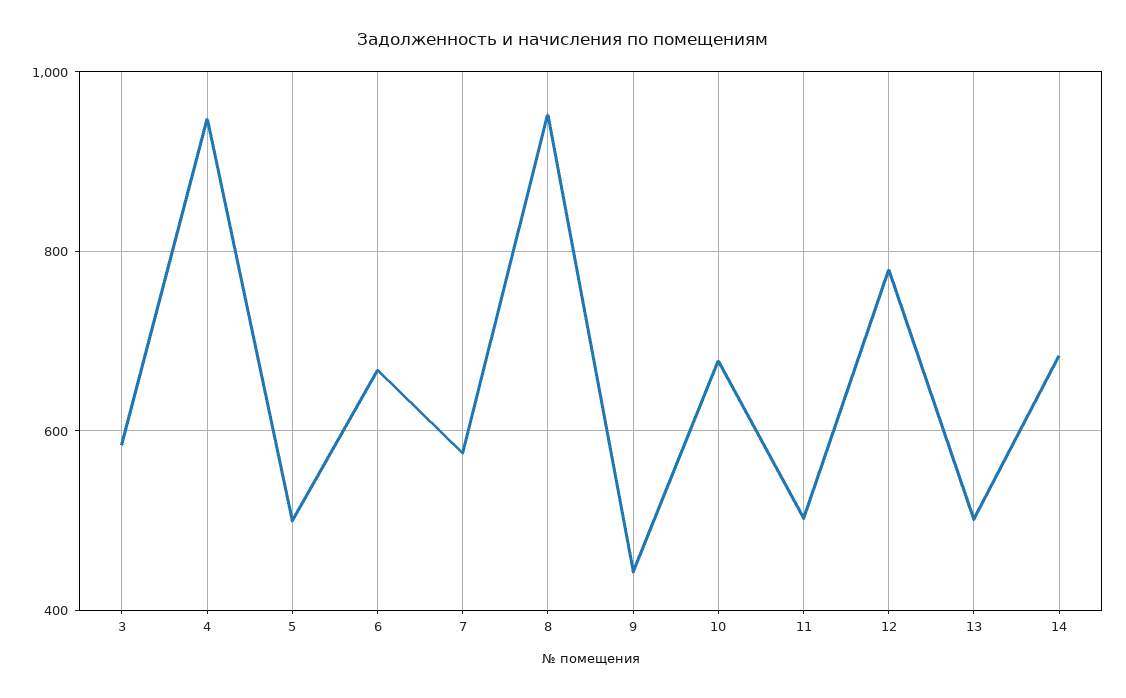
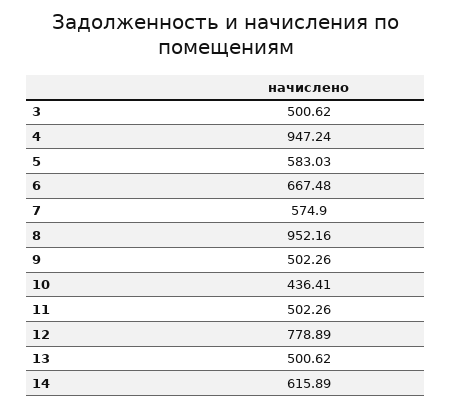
  {
-   "3": 580,
+   "3": 500.62,
    "4": 947.24,
-   "5": 500,
+   "5": 583.03,
    "6": 667.48,
    "7": 574.9,
    "8": 952.16,
-   "9": 440,
+   "9": 502.26,
-   "10": 680,
+   "10": 436.41,
    "11": 502.26,
    "12": 778.89,
    "13": 500.62,
-   "14": 680
+   "14": 615.89
  }

